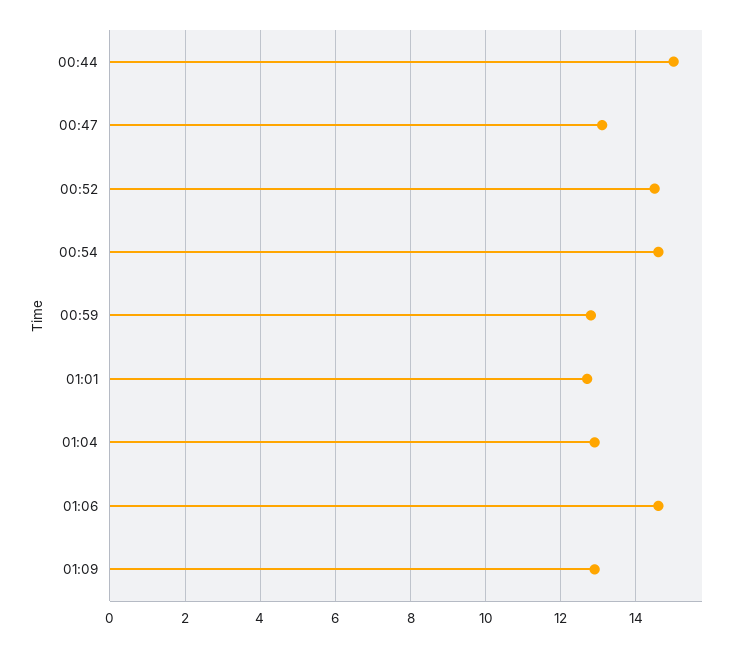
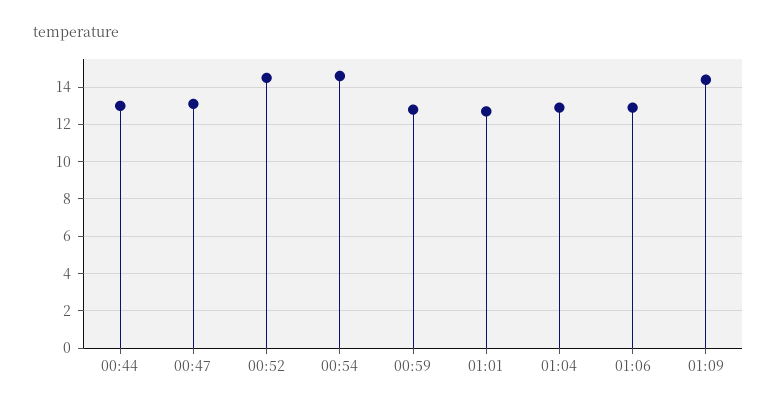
  {
-   "00:44": 15,
+   "00:44": 13,
    "00:47": 13,
    "00:52": 14.5,
    "00:54": 14.5,
    "00:59": 13,
    "01:01": 12.5,
    "01:04": 13,
-   "01:06": 14.5,
+   "01:06": 13,
-   "01:09": 13
+   "01:09": 14.5
  }

